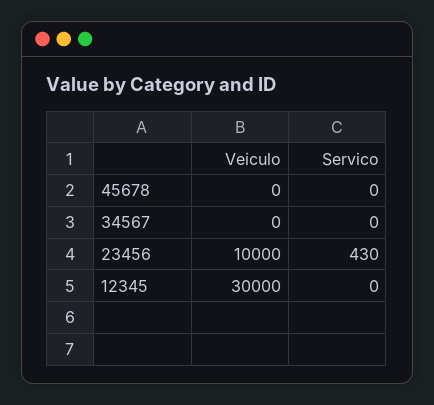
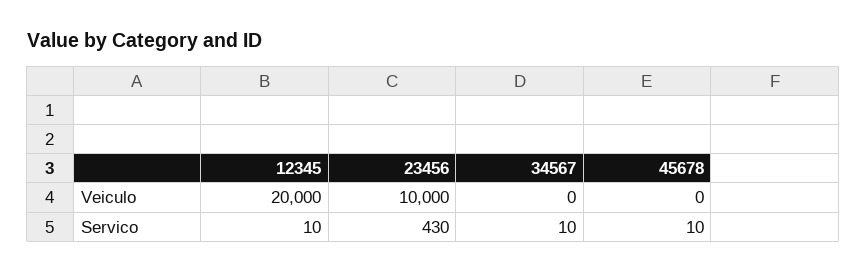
  {
    "Veiculo": {
      "45678": 0,
      "34567": 0,
      "23456": 10000,
-     "12345": 30000
+     "12345": 20000
    },
    "Servico": {
-     "45678": 0,
+     "45678": 10,
-     "34567": 0,
+     "34567": 10,
      "23456": 430,
-     "12345": 0
+     "12345": 10
    }
  }

